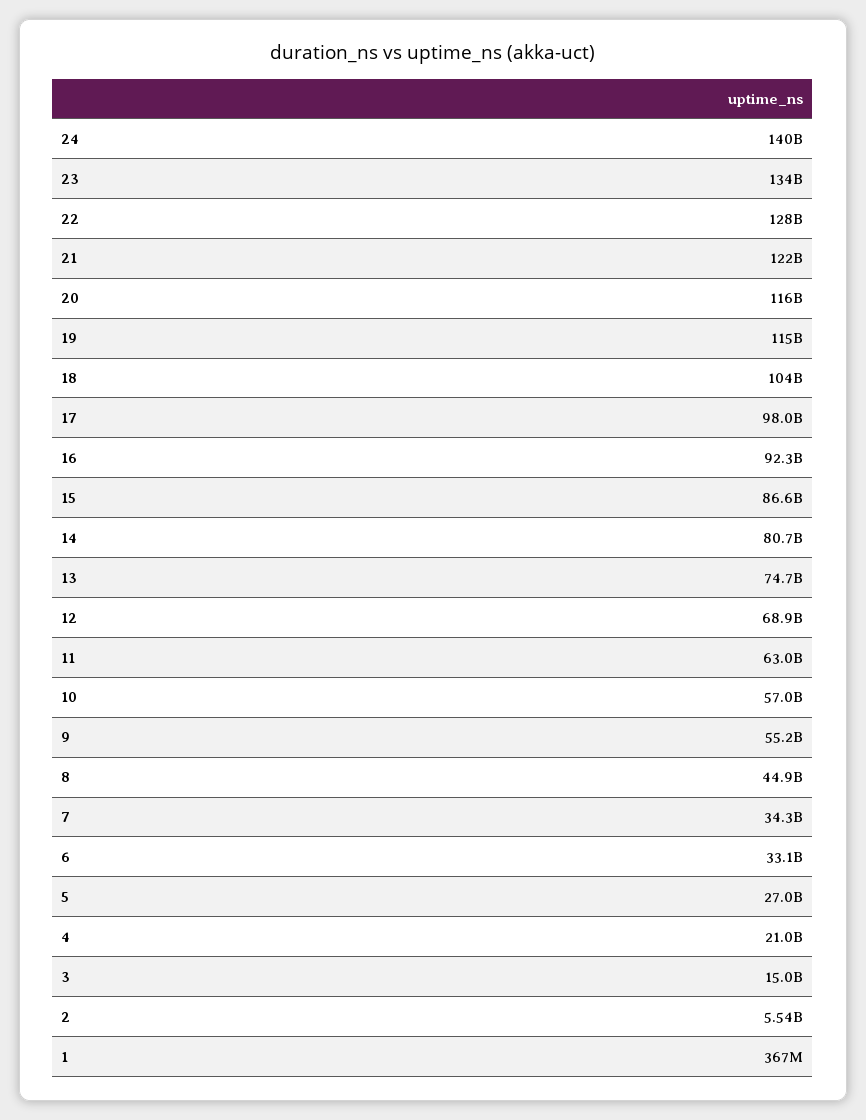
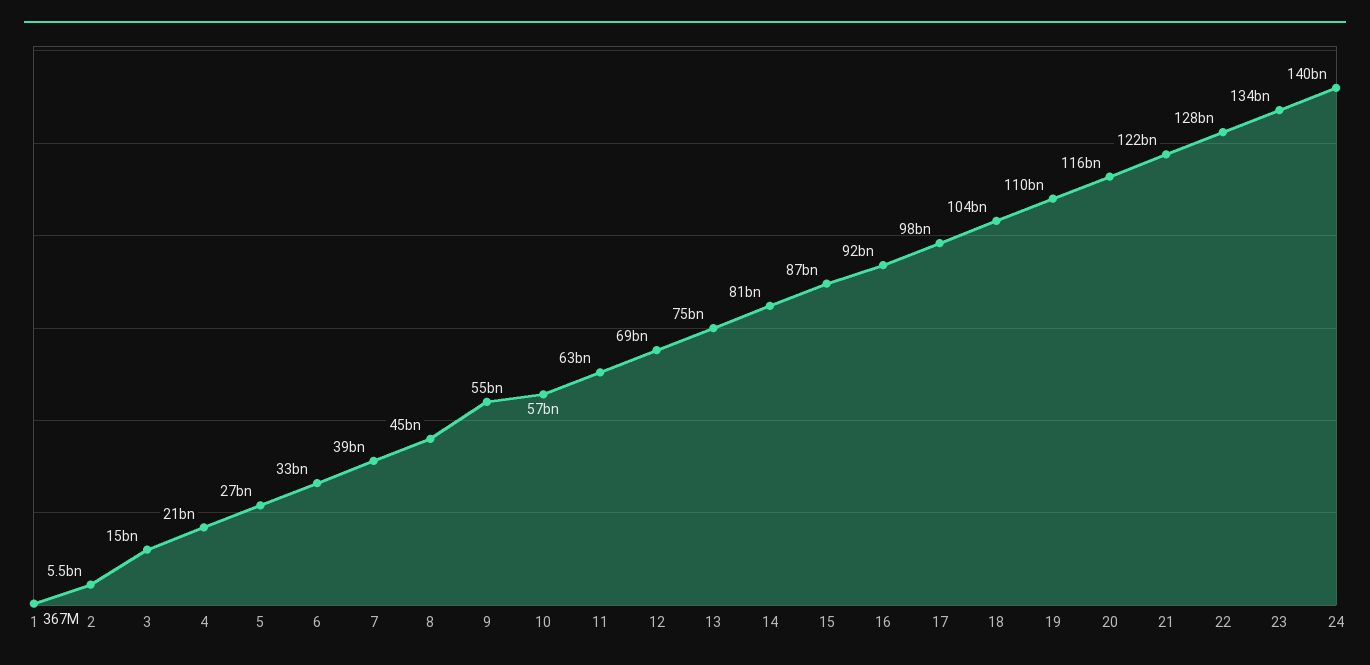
  {
    "24": 140000000000,
    "23": 134000000000,
    "22": 128000000000,
    "21": 122000000000,
    "20": 116000000000,
-   "19": 115000000000,
+   "19": 110000000000,
    "18": 104000000000,
    "17": 98000000000,
    "16": 92300000000,
    "15": 86600000000,
    "14": 80700000000,
    "13": 74700000000,
    "12": 68900000000,
    "11": 63000000000,
    "10": 57000000000,
    "9": 55200000000,
    "8": 44900000000,
-   "7": 34300000000,
+   "7": 39000000000,
    "6": 33100000000,
    "5": 27000000000,
    "4": 21000000000,
    "3": 15000000000,
    "2": 5540000000,
    "1": 367000000
  }

